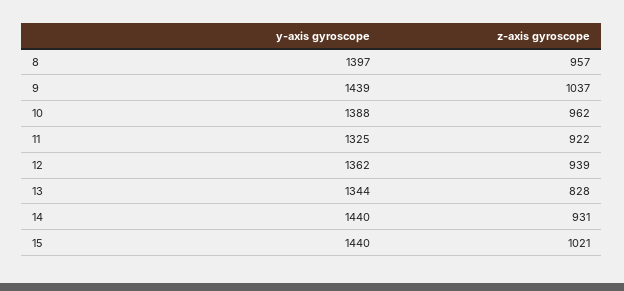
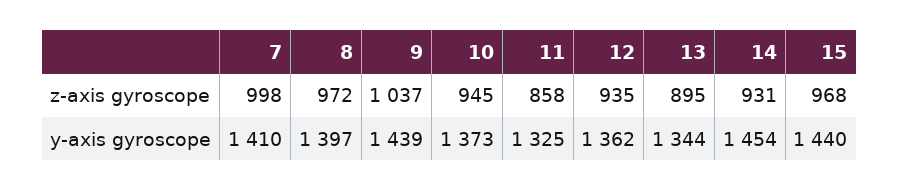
  {
    "y-axis gyroscope": {
      "8": 1397,
      "9": 1439,
-     "10": 1388,
+     "10": 1373,
      "11": 1325,
      "12": 1362,
      "13": 1344,
-     "14": 1440,
+     "14": 1454,
-     "15": 1440
+     "15": 1440,
+     "7": 1410
    },
    "z-axis gyroscope": {
-     "8": 957,
+     "8": 972,
      "9": 1037,
-     "10": 962,
+     "10": 945,
-     "11": 922,
+     "11": 858,
-     "12": 939,
+     "12": 935,
-     "13": 828,
+     "13": 895,
      "14": 931,
-     "15": 1021
+     "15": 968,
+     "7": 998
    }
  }

